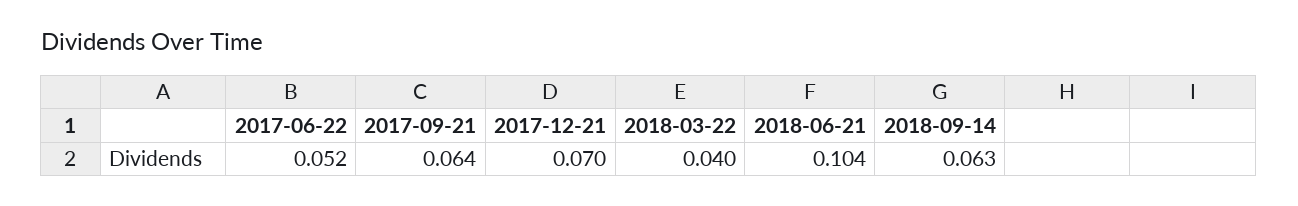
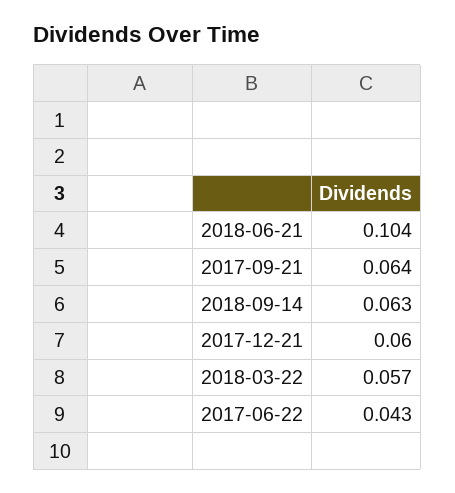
  {
-   "2017-06-22": 0.052,
+   "2017-06-22": 0.043,
    "2017-09-21": 0.064,
-   "2017-12-21": 0.07,
+   "2017-12-21": 0.06,
-   "2018-03-22": 0.04,
+   "2018-03-22": 0.057,
    "2018-06-21": 0.104,
    "2018-09-14": 0.063
  }

